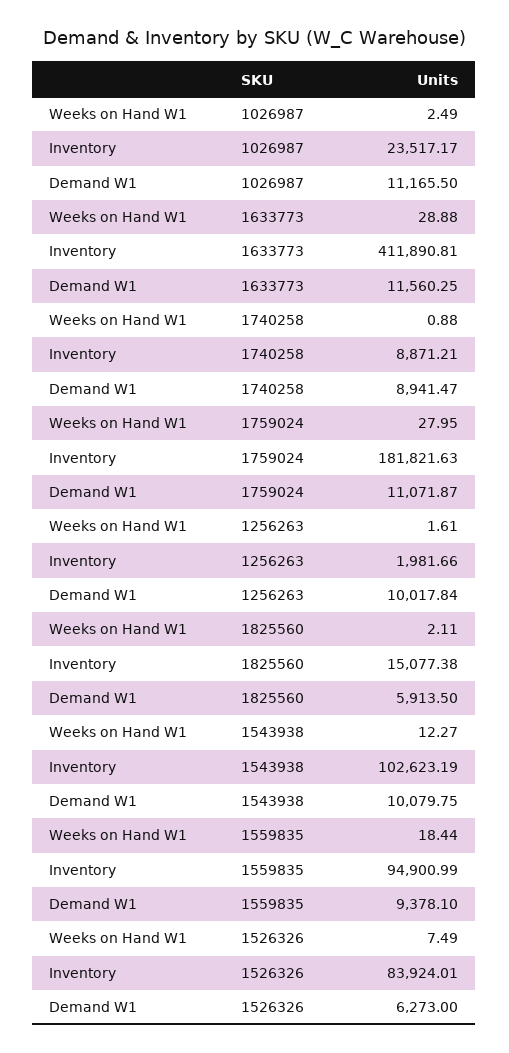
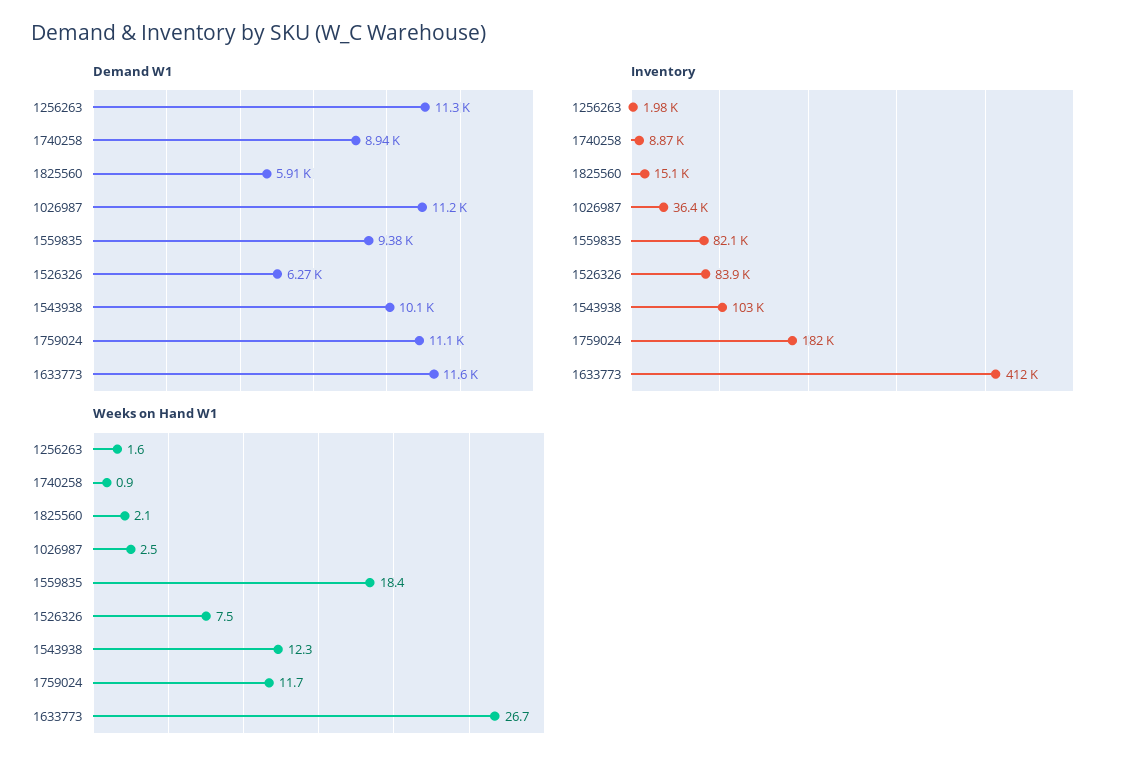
  {
    "Weeks on Hand W1": {
      "1026987": 2.49,
-     "1633773": 28.88,
+     "1633773": 26.7,
      "1740258": 0.88,
-     "1759024": 27.95,
+     "1759024": 11.7,
      "1256263": 1.61,
      "1825560": 2.11,
      "1543938": 12.27,
      "1559835": 18.44,
      "1526326": 7.49
    },
    "Inventory": {
-     "1026987": 23517.17,
+     "1026987": 36400,
      "1633773": 411890.81,
      "1740258": 8871.21,
      "1759024": 181821.63,
      "1256263": 1981.66,
      "1825560": 15077.38,
      "1543938": 102623.19,
-     "1559835": 94900.99,
+     "1559835": 82100,
      "1526326": 83924.01
    },
    "Demand W1": {
      "1026987": 11165.5,
      "1633773": 11560.25,
      "1740258": 8941.47,
      "1759024": 11071.87,
-     "1256263": 10017.84,
+     "1256263": 11300,
      "1825560": 5913.5,
      "1543938": 10079.75,
      "1559835": 9378.1,
      "1526326": 6273
    }
  }

